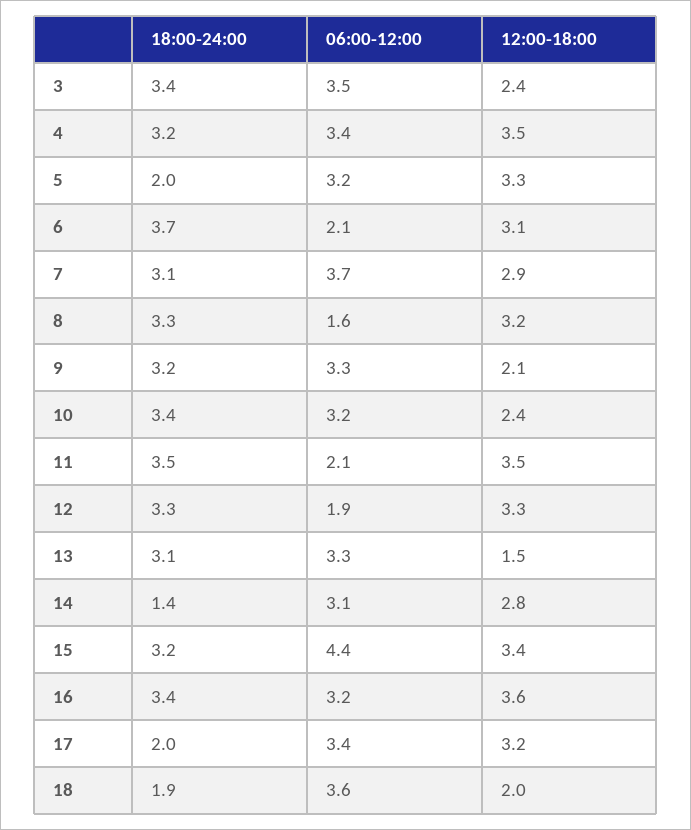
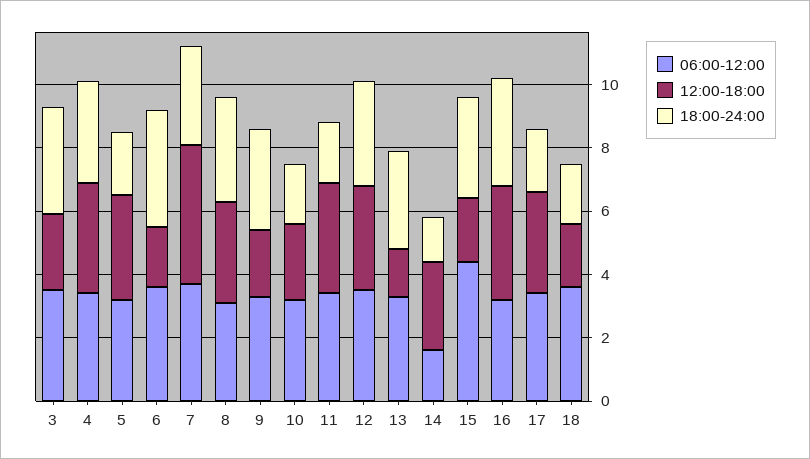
  {
    "18:00-24:00": {
      "3": 3.4,
      "4": 3.2,
      "5": 2,
      "6": 3.7,
      "7": 3.1,
      "8": 3.3,
      "9": 3.2,
-     "10": 3.4,
+     "10": 2,
-     "11": 3.5,
+     "11": 2,
      "12": 3.3,
      "13": 3.1,
      "14": 1.4,
      "15": 3.2,
      "16": 3.4,
      "17": 2,
      "18": 1.9
    },
    "06:00-12:00": {
      "3": 3.5,
      "4": 3.4,
      "5": 3.2,
-     "6": 2.1,
+     "6": 3.5,
      "7": 3.7,
-     "8": 1.6,
+     "8": 3,
      "9": 3.3,
      "10": 3.2,
-     "11": 2.1,
+     "11": 3.5,
-     "12": 1.9,
+     "12": 3.5,
      "13": 3.3,
-     "14": 3.1,
+     "14": 1.5,
      "15": 4.4,
      "16": 3.2,
      "17": 3.4,
      "18": 3.6
    },
    "12:00-18:00": {
      "3": 2.4,
      "4": 3.5,
      "5": 3.3,
-     "6": 3.1,
+     "6": 2,
-     "7": 2.9,
+     "7": 4.5,
      "8": 3.2,
      "9": 2.1,
      "10": 2.4,
      "11": 3.5,
      "12": 3.3,
      "13": 1.5,
      "14": 2.8,
-     "15": 3.4,
+     "15": 2,
      "16": 3.6,
      "17": 3.2,
      "18": 2
    }
  }

